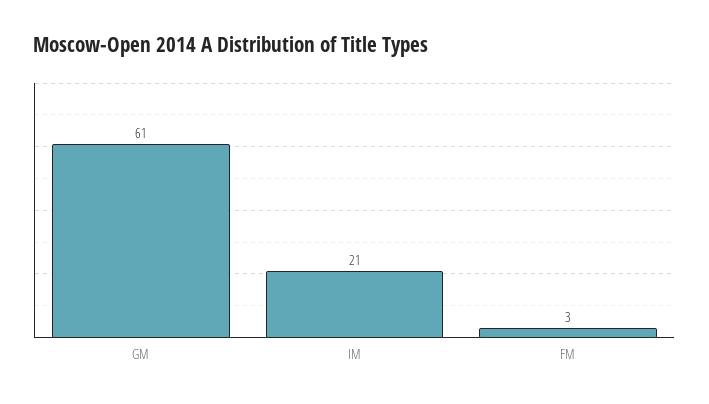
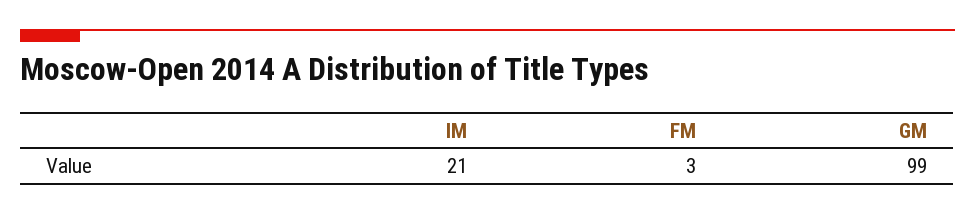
  {
-   "GM": 61,
+   "GM": 99,
    "IM": 21,
    "FM": 3
  }

